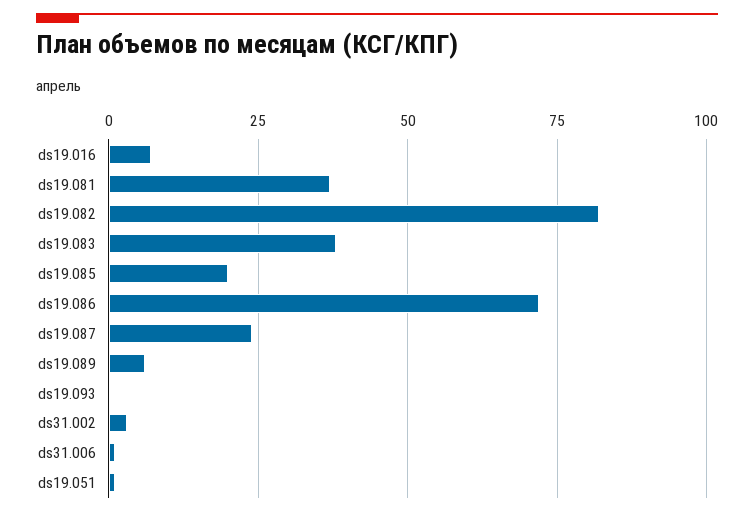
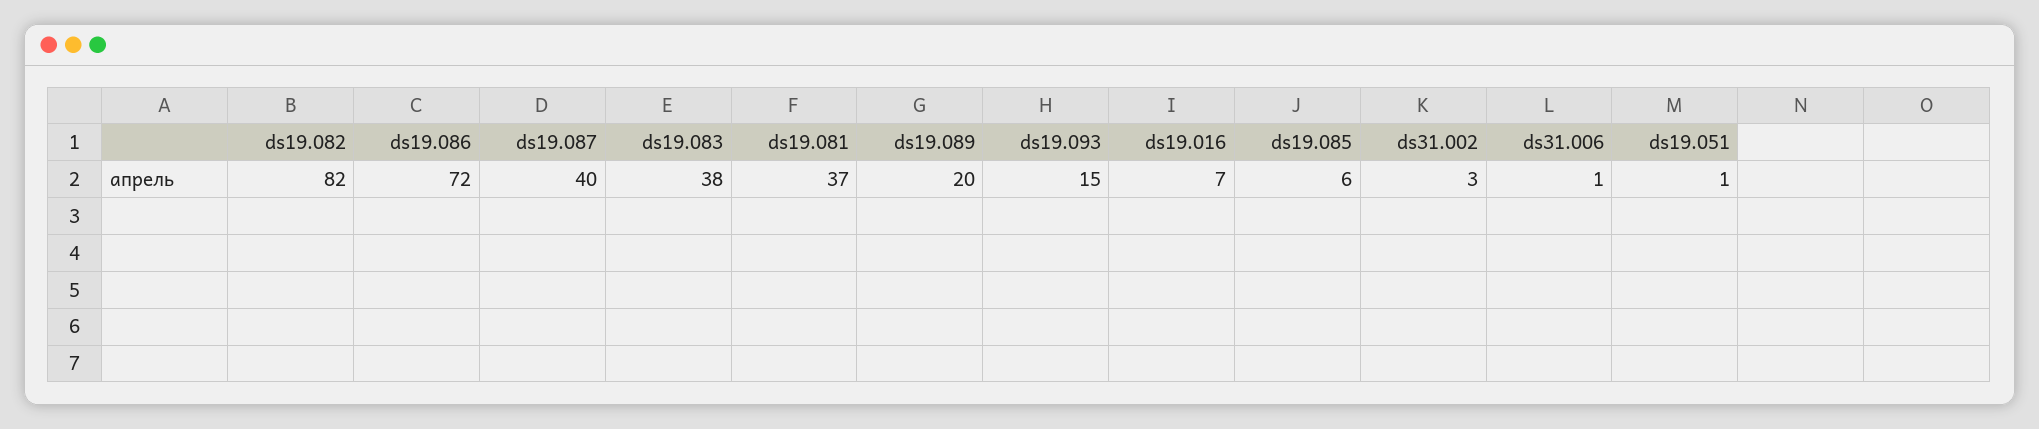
  {
    "ds19.016": 7,
    "ds19.081": 37,
    "ds19.082": 82,
    "ds19.083": 38,
-   "ds19.085": 20,
+   "ds19.085": 6,
    "ds19.086": 72,
-   "ds19.087": 25,
+   "ds19.087": 40,
-   "ds19.089": 5,
+   "ds19.089": 20,
-   "ds19.093": 0,
+   "ds19.093": 15,
    "ds31.002": 3,
    "ds31.006": 1,
    "ds19.051": 1
  }

